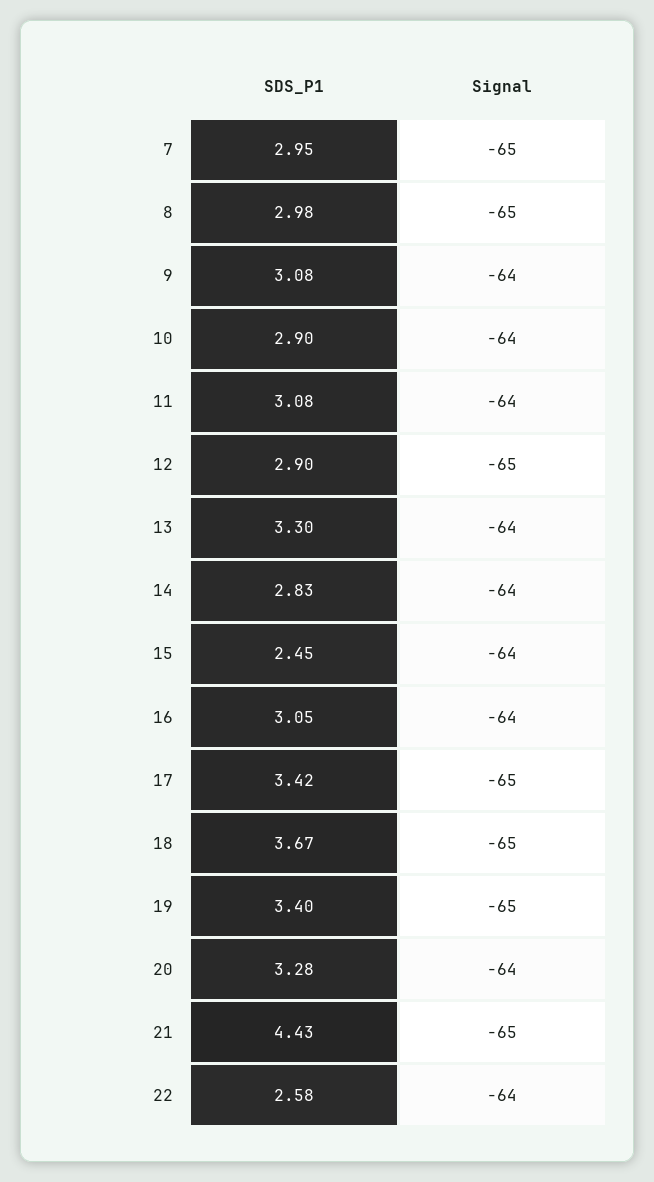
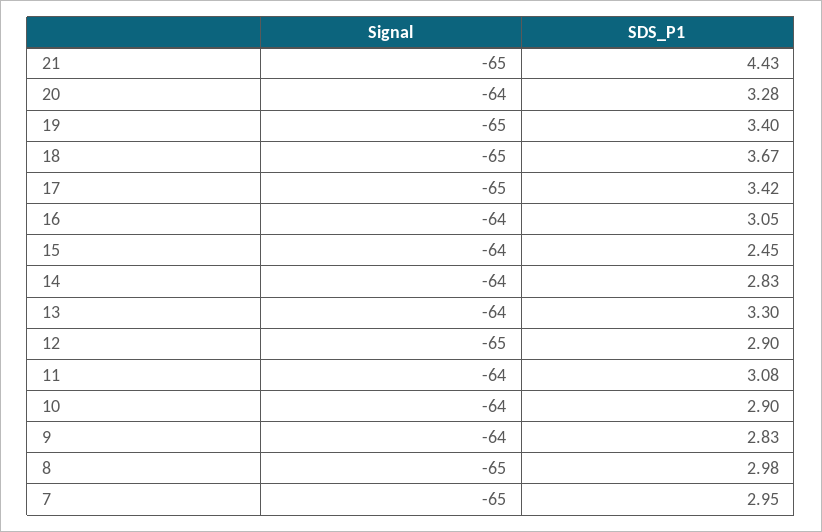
  {
    "SDS_P1": {
      "7": 2.95,
      "8": 2.98,
-     "9": 3.08,
+     "9": 2.83,
      "10": 2.9,
      "11": 3.08,
      "12": 2.9,
      "13": 3.3,
      "14": 2.83,
      "15": 2.45,
      "16": 3.05,
      "17": 3.42,
      "18": 3.67,
      "19": 3.4,
      "20": 3.28,
-     "21": 4.43,
+     "21": 4.43
-     "22": 2.58
    },
    "Signal": {
      "7": -65,
      "8": -65,
      "9": -64,
      "10": -64,
      "11": -64,
      "12": -65,
      "13": -64,
      "14": -64,
      "15": -64,
      "16": -64,
      "17": -65,
      "18": -65,
      "19": -65,
      "20": -64,
-     "21": -65,
+     "21": -65
-     "22": -64
    }
  }

